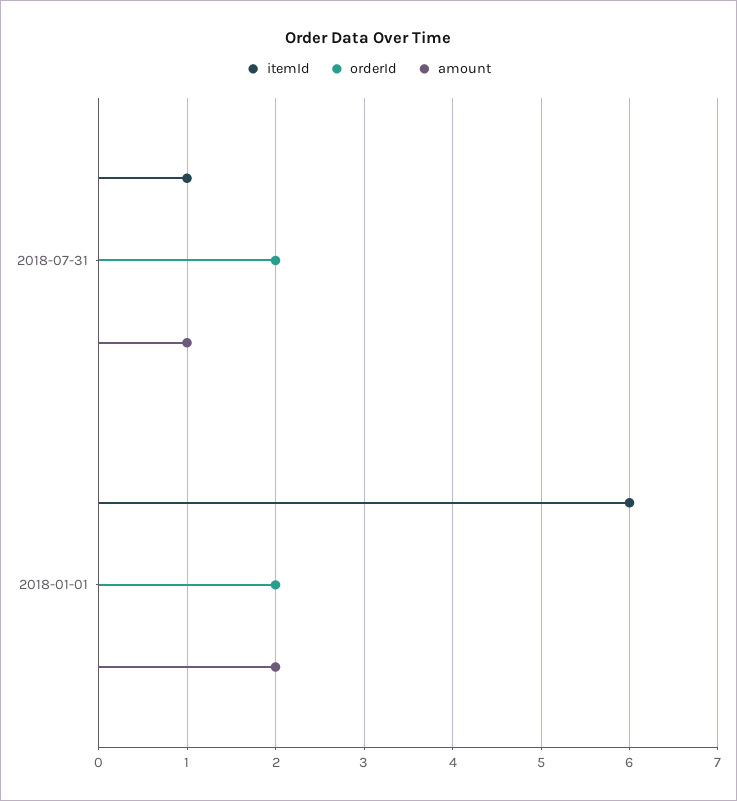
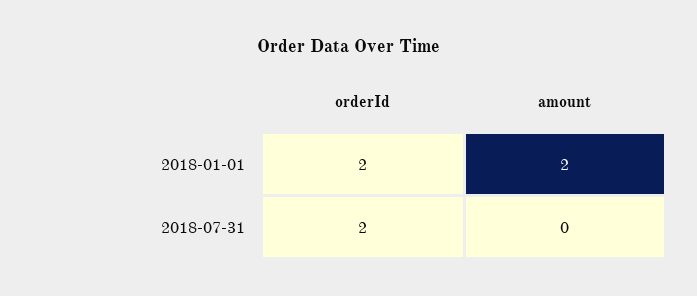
  {
-   "itemId": {
-     "2018-07-31": 1,
-     "2018-01-01": 6
-   },
    "orderId": {
      "2018-07-31": 2,
      "2018-01-01": 2
    },
    "amount": {
-     "2018-07-31": 1,
+     "2018-07-31": 0,
      "2018-01-01": 2
    }
  }

